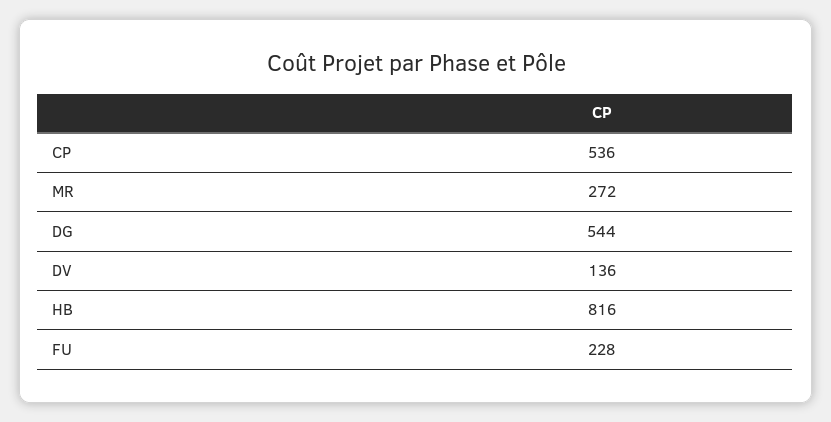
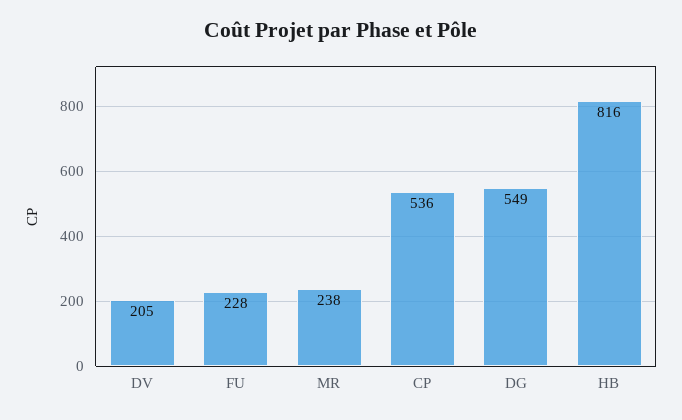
  {
    "CP": 536,
-   "MR": 272,
+   "MR": 238,
-   "DG": 544,
+   "DG": 549,
-   "DV": 136,
+   "DV": 205,
    "HB": 816,
    "FU": 228
  }

